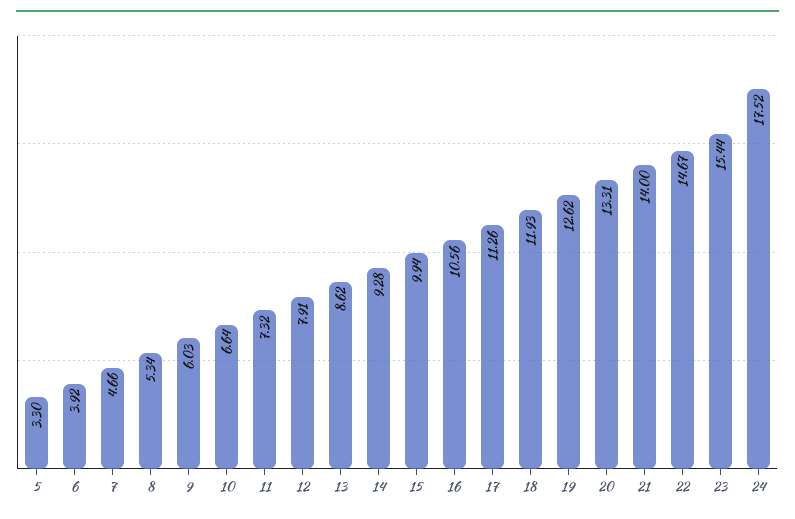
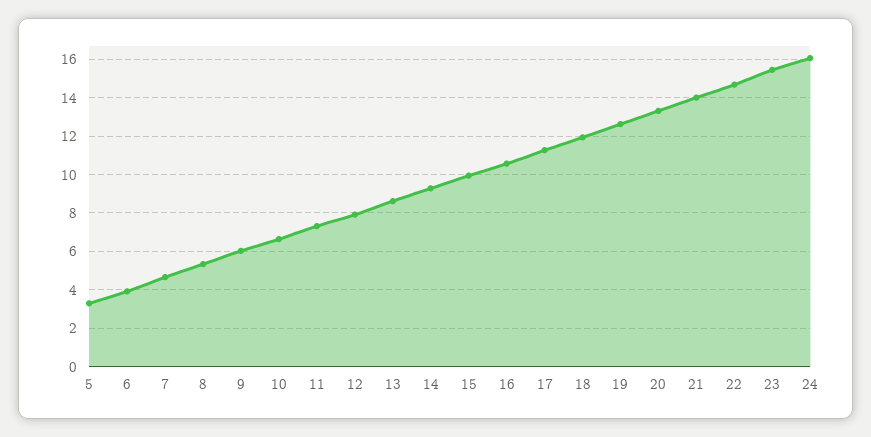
  {
    "5": 3.3,
    "6": 3.92,
    "7": 4.66,
    "8": 5.34,
    "9": 6.03,
    "10": 6.64,
    "11": 7.32,
    "12": 7.91,
    "13": 8.62,
    "14": 9.28,
    "15": 9.94,
    "16": 10.56,
    "17": 11.26,
    "18": 11.93,
    "19": 12.62,
    "20": 13.31,
    "21": 14,
    "22": 14.67,
    "23": 15.44,
-   "24": 17.52
+   "24": 16
  }

